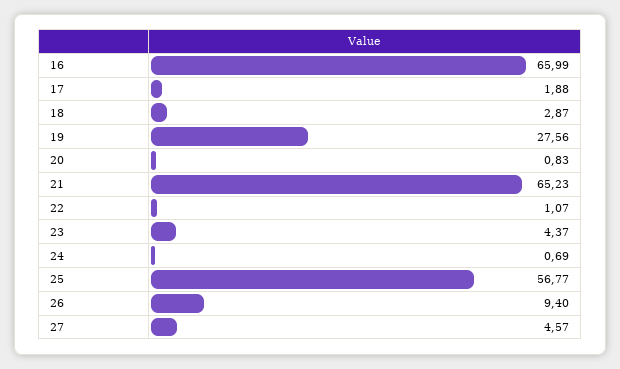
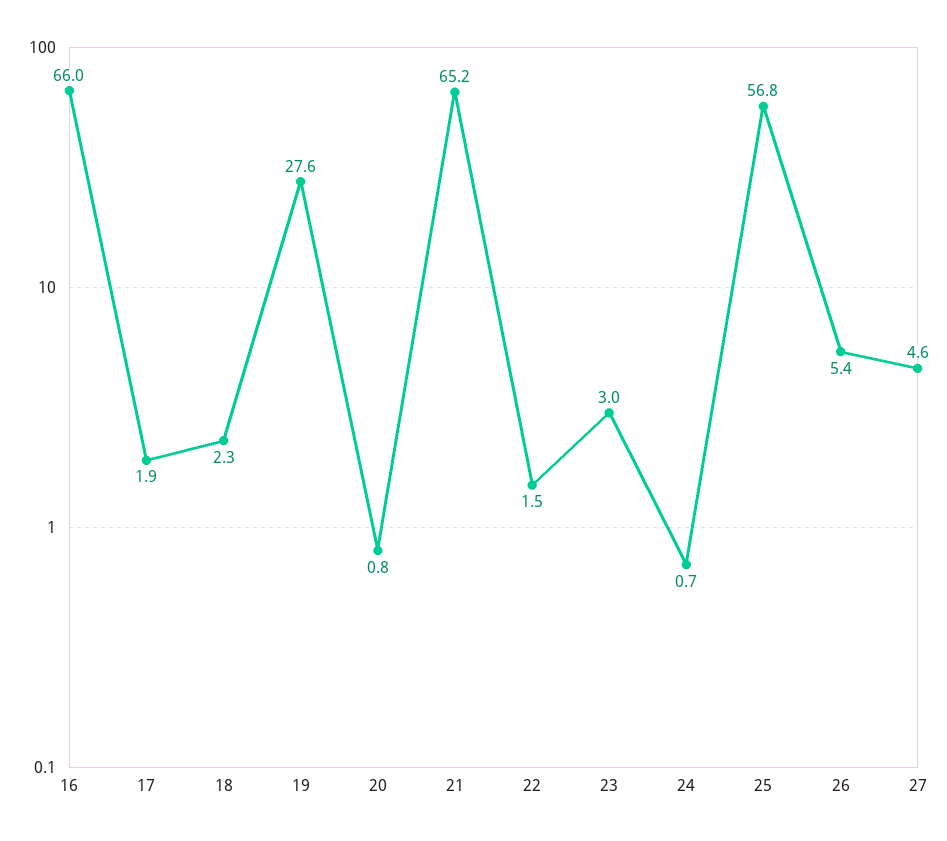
  {
    "16": 65.99,
    "17": 1.88,
-   "18": 2.87,
+   "18": 2.3,
    "19": 27.56,
    "20": 0.83,
    "21": 65.23,
-   "22": 1.07,
+   "22": 1.5,
-   "23": 4.37,
+   "23": 3,
    "24": 0.69,
    "25": 56.77,
-   "26": 9.4,
+   "26": 5.4,
    "27": 4.57
  }

